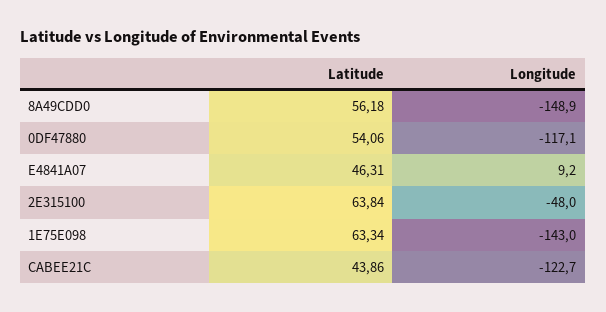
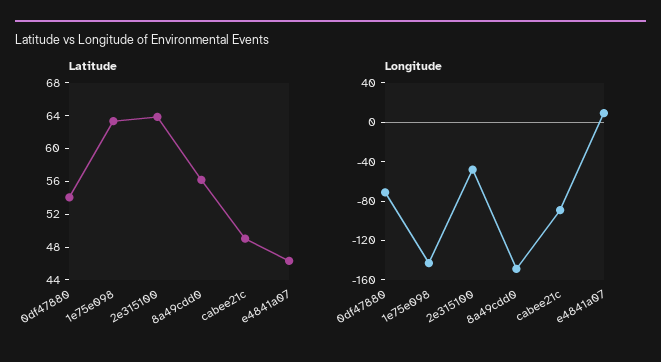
  {
    "Latitude": {
      "8A49CDD0": 56.18,
      "0DF47880": 54.06,
      "E4841A07": 46.31,
      "2E315100": 63.84,
      "1E75E098": 63.34,
-     "CABEE21C": 43.86
+     "CABEE21C": 49
    },
    "Longitude": {
      "8A49CDD0": -148.9,
-     "0DF47880": -117.1,
+     "0DF47880": -70,
      "E4841A07": 9.2,
      "2E315100": -48,
      "1E75E098": -143,
-     "CABEE21C": -122.7
+     "CABEE21C": -90
    }
  }

